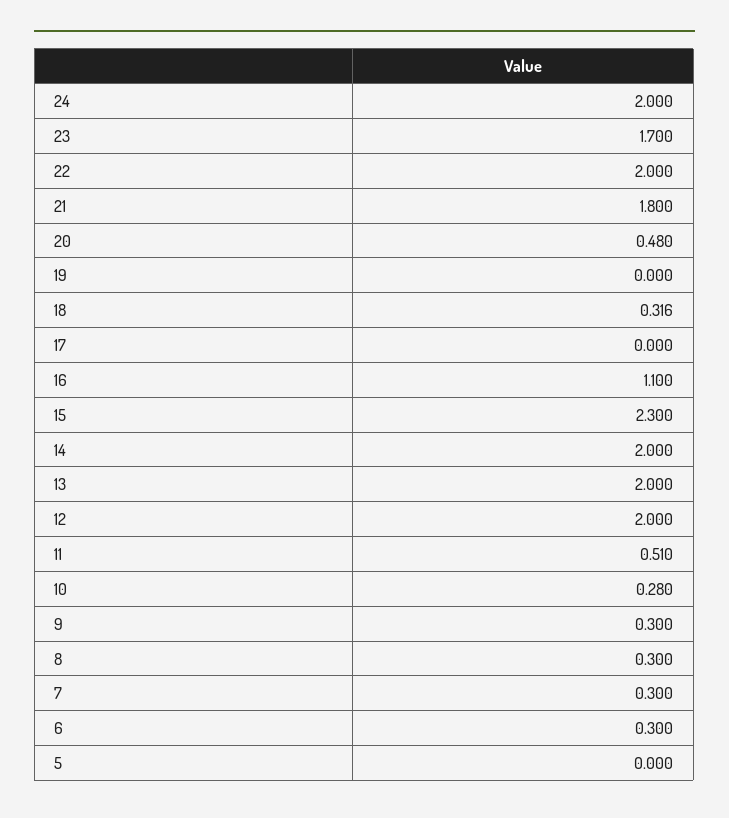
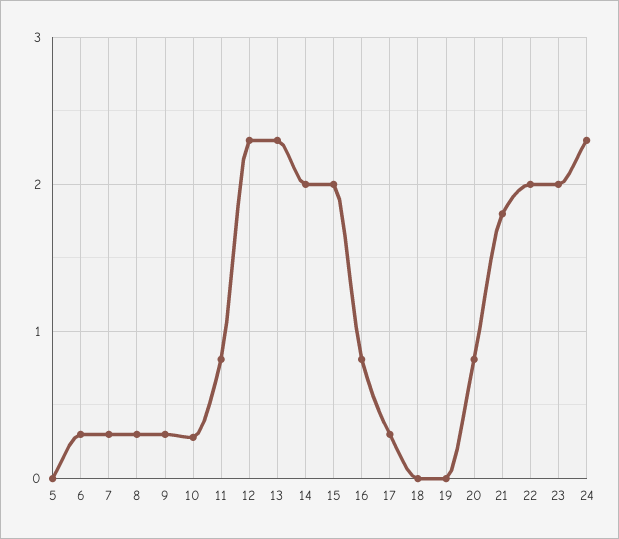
  {
-   "24": 2,
+   "24": 2.3,
-   "23": 1.7,
+   "23": 2,
    "22": 2,
    "21": 1.8,
-   "20": 0.48,
+   "20": 0.8,
    "19": 0,
-   "18": 0.316,
+   "18": 0,
-   "17": 0,
+   "17": 0.3,
-   "16": 1.1,
+   "16": 0.8,
-   "15": 2.3,
+   "15": 2,
    "14": 2,
-   "13": 2,
+   "13": 2.3,
-   "12": 2,
+   "12": 2.3,
-   "11": 0.51,
+   "11": 0.8,
    "10": 0.28,
    "9": 0.3,
    "8": 0.3,
    "7": 0.3,
    "6": 0.3,
    "5": 0
  }

